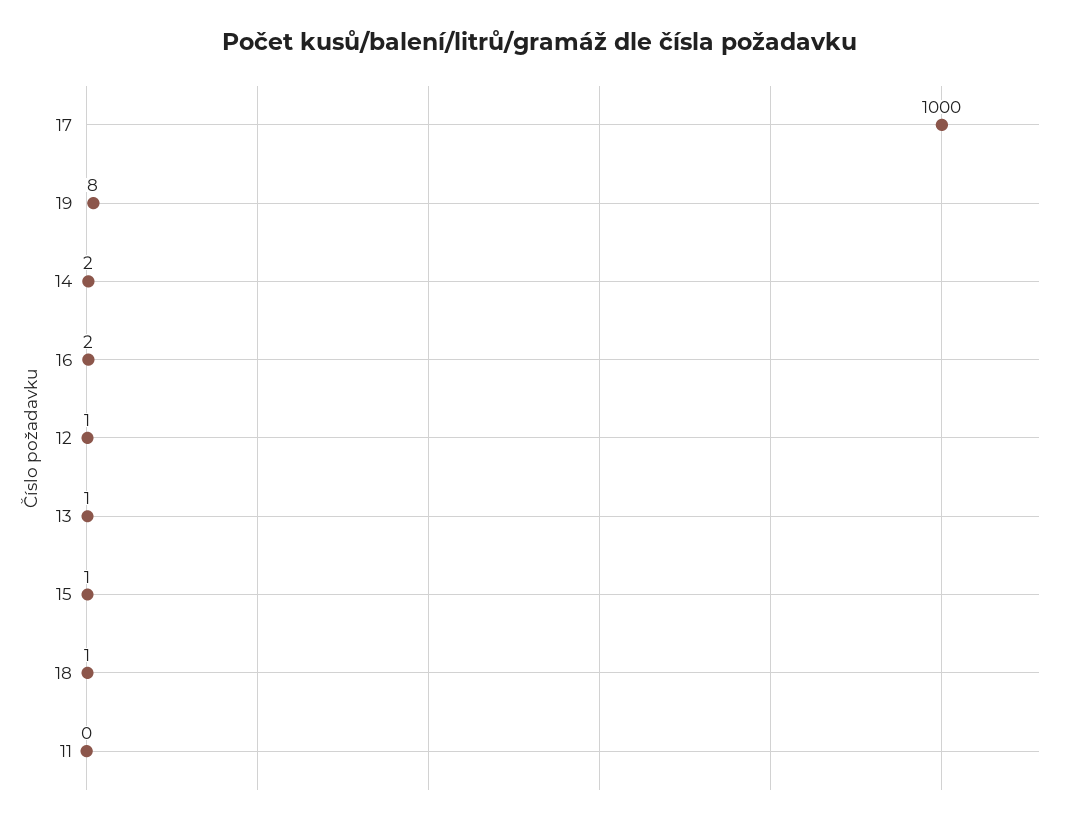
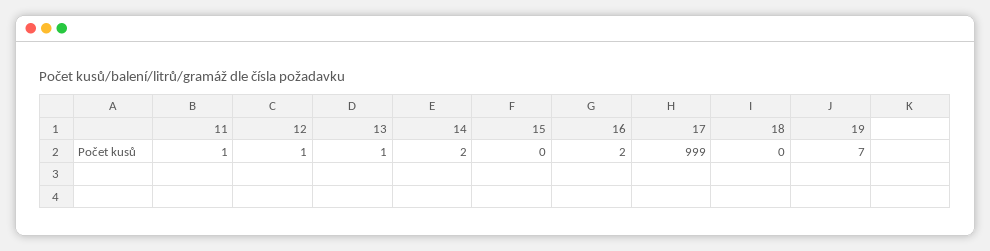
  {
-   "17": 1000,
+   "17": 999,
-   "19": 8,
+   "19": 7,
    "14": 2,
    "16": 2,
    "12": 1,
    "13": 1,
-   "15": 1,
+   "15": 0,
-   "18": 1,
+   "18": 0,
-   "11": 0
+   "11": 1
  }

